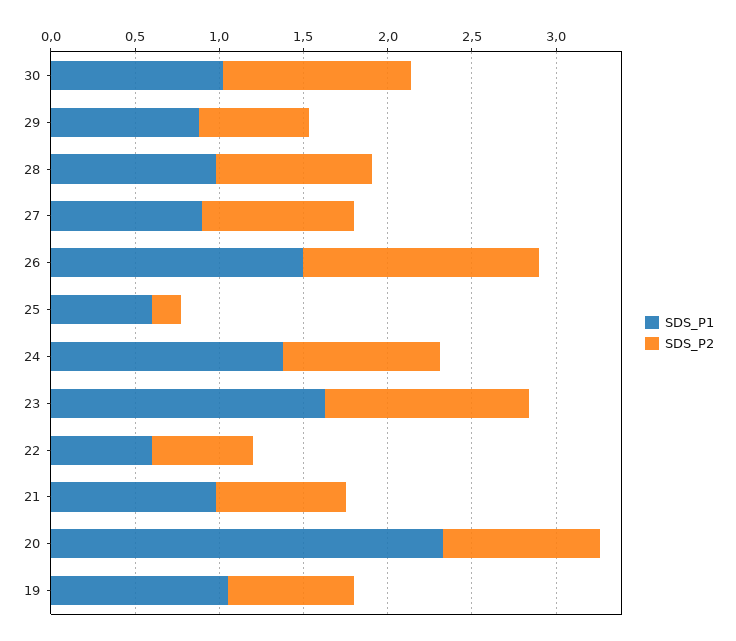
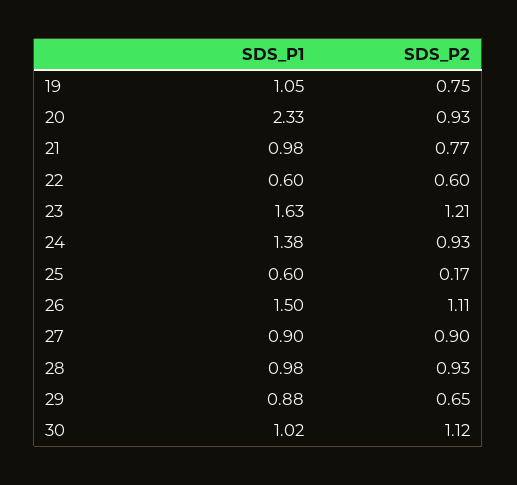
  {
    "SDS_P1": {
      "30": 1.02,
      "29": 0.88,
      "28": 0.98,
      "27": 0.9,
      "26": 1.5,
      "25": 0.6,
      "24": 1.38,
      "23": 1.63,
      "22": 0.6,
      "21": 0.98,
      "20": 2.33,
      "19": 1.05
    },
    "SDS_P2": {
      "30": 1.12,
      "29": 0.65,
      "28": 0.93,
      "27": 0.9,
-     "26": 1.4,
+     "26": 1.11,
      "25": 0.17,
      "24": 0.93,
      "23": 1.21,
      "22": 0.6,
      "21": 0.77,
      "20": 0.93,
      "19": 0.75
    }
  }

